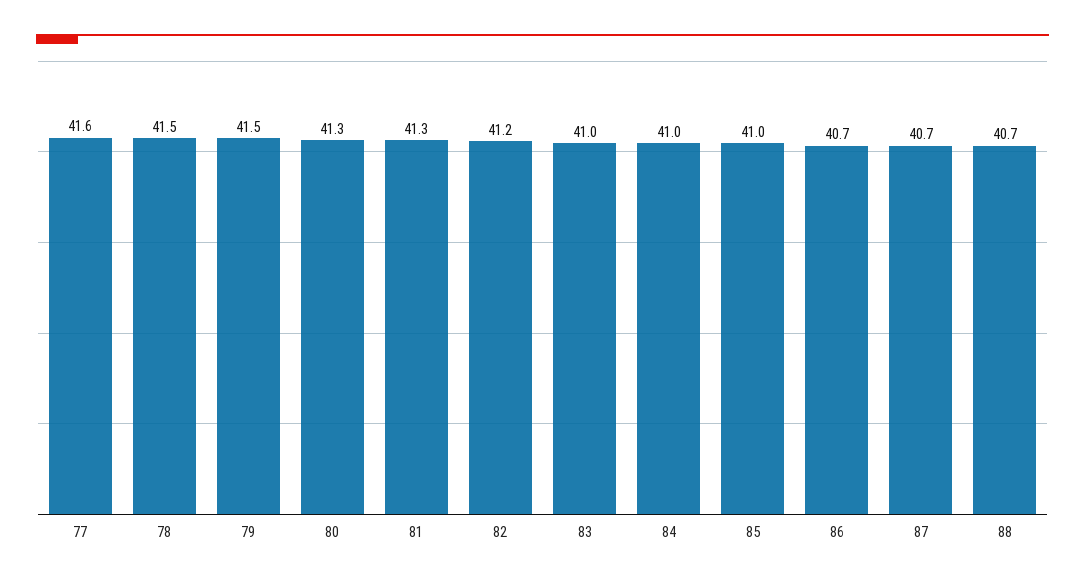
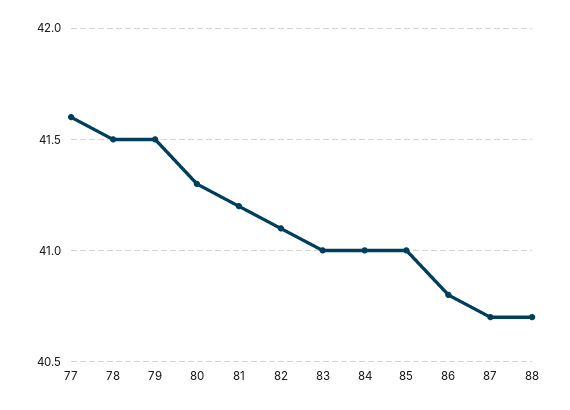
  {
    "77": 41.6,
    "78": 41.5,
    "79": 41.5,
    "80": 41.3,
-   "81": 41.3,
+   "81": 41.2,
-   "82": 41.2,
+   "82": 41.1,
    "83": 41,
    "84": 41,
    "85": 41,
-   "86": 40.7,
+   "86": 40.8,
    "87": 40.7,
    "88": 40.7
  }

